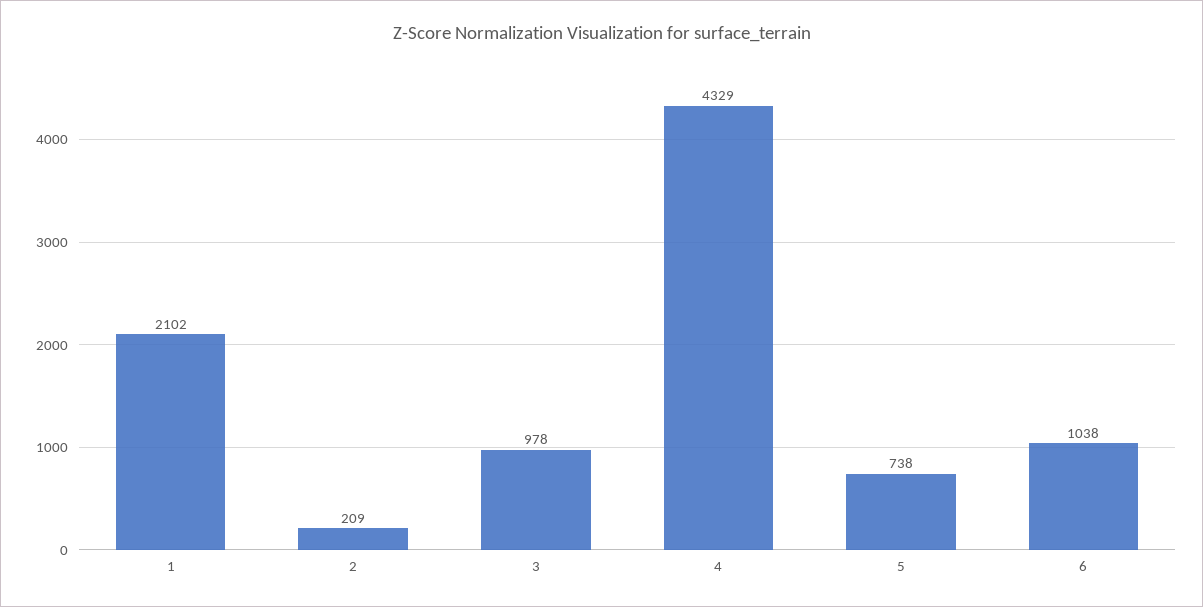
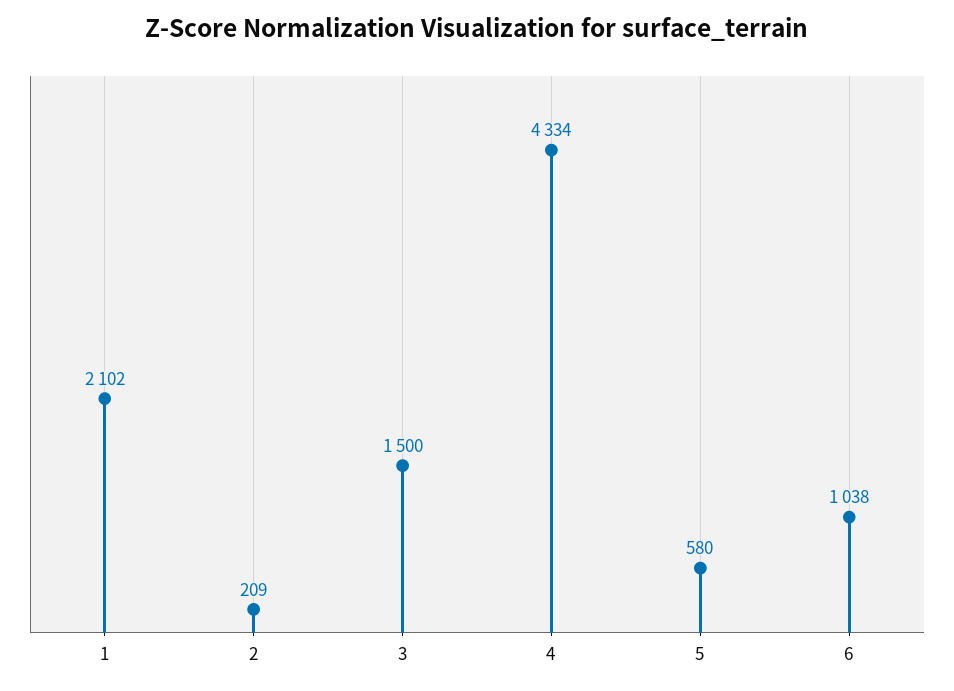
  {
    "1": 2102,
    "2": 209,
-   "3": 978,
+   "3": 1500,
-   "4": 4329,
+   "4": 4334,
-   "5": 738,
+   "5": 580,
    "6": 1038
  }

